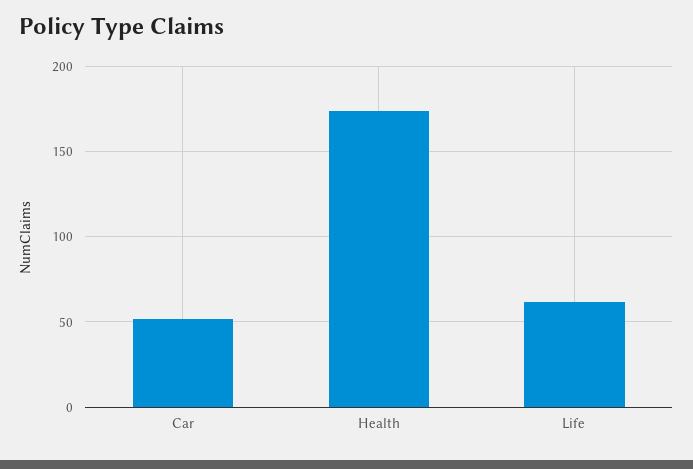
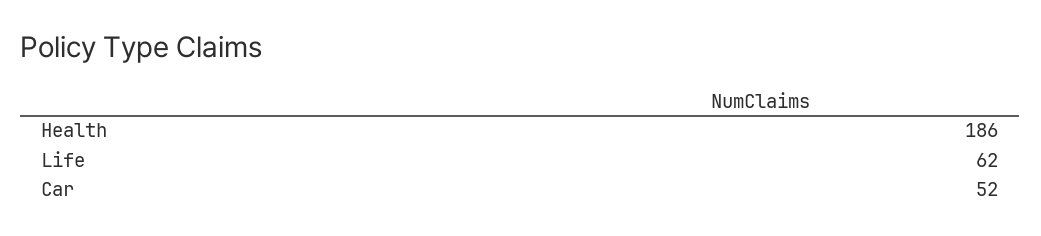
  {
    "Car": 52,
-   "Health": 175,
+   "Health": 186,
    "Life": 62
  }

